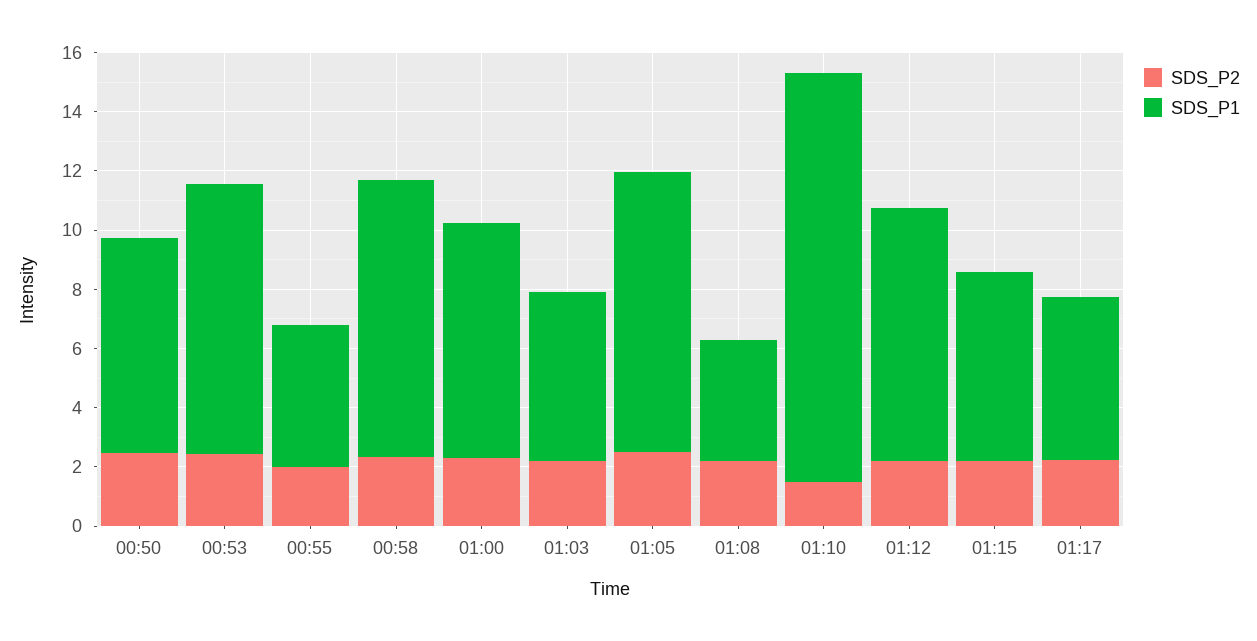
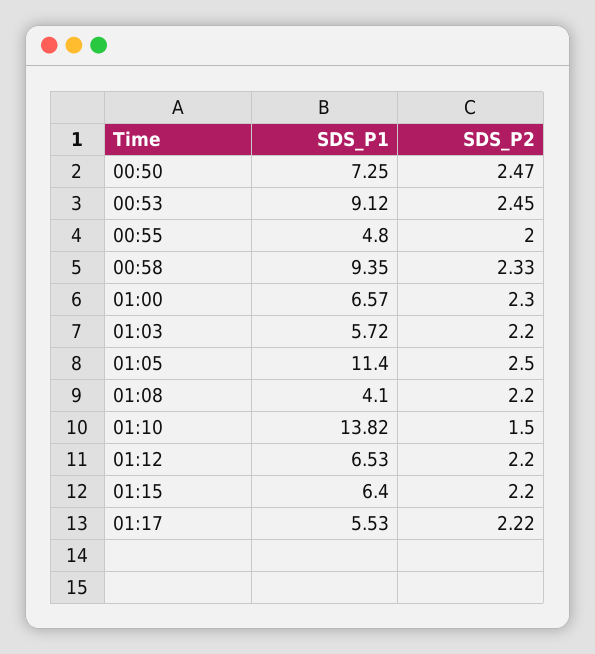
  {
    "SDS_P2": {
      "00:50": 2.47,
      "00:53": 2.45,
      "00:55": 2,
      "00:58": 2.33,
      "01:00": 2.3,
      "01:03": 2.2,
      "01:05": 2.5,
      "01:08": 2.2,
      "01:10": 1.5,
      "01:12": 2.2,
      "01:15": 2.2,
      "01:17": 2.22
    },
    "SDS_P1": {
      "00:50": 7.25,
      "00:53": 9.12,
      "00:55": 4.8,
      "00:58": 9.35,
-     "01:00": 8,
+     "01:00": 6.57,
      "01:03": 5.72,
-     "01:05": 9.5,
+     "01:05": 11.4,
      "01:08": 4.1,
      "01:10": 13.82,
-     "01:12": 8.5,
+     "01:12": 6.53,
      "01:15": 6.4,
      "01:17": 5.53
    }
  }

